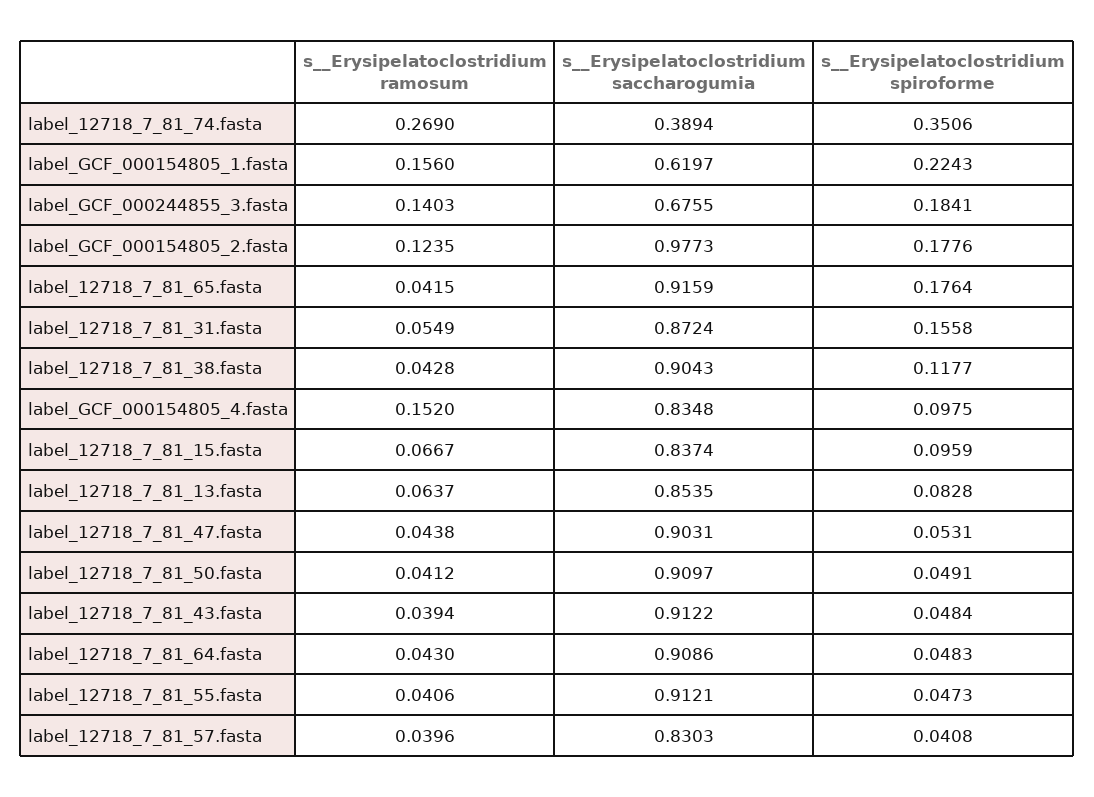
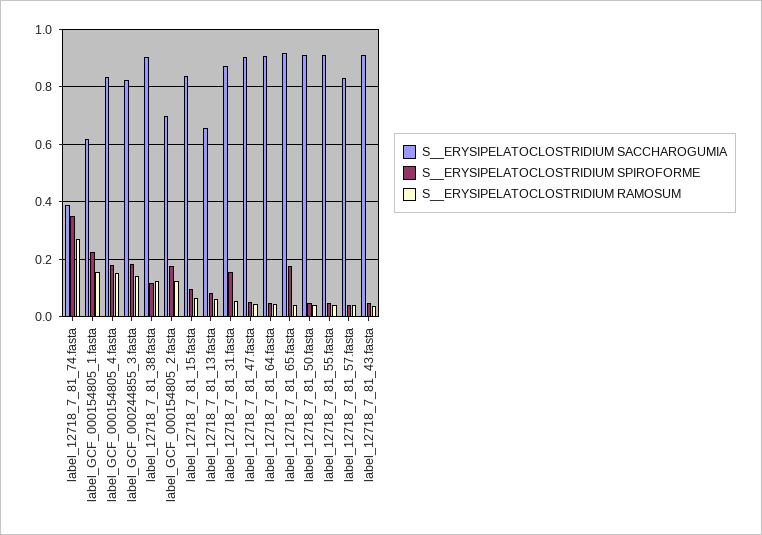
  {
    "s__Erysipelatoclostridium ramosum": {
      "label_12718_7_81_74.fasta": 0.269,
      "label_GCF_000154805_1.fasta": 0.156,
      "label_GCF_000244855_3.fasta": 0.1403,
      "label_GCF_000154805_2.fasta": 0.1235,
      "label_12718_7_81_65.fasta": 0.0415,
      "label_12718_7_81_31.fasta": 0.0549,
-     "label_12718_7_81_38.fasta": 0.0428,
+     "label_12718_7_81_38.fasta": 0.125,
      "label_GCF_000154805_4.fasta": 0.152,
      "label_12718_7_81_15.fasta": 0.0667,
      "label_12718_7_81_13.fasta": 0.0637,
      "label_12718_7_81_47.fasta": 0.0438,
      "label_12718_7_81_50.fasta": 0.0412,
      "label_12718_7_81_43.fasta": 0.0394,
      "label_12718_7_81_64.fasta": 0.043,
      "label_12718_7_81_55.fasta": 0.0406,
      "label_12718_7_81_57.fasta": 0.0396
    },
    "s__Erysipelatoclostridium saccharogumia": {
      "label_12718_7_81_74.fasta": 0.3894,
      "label_GCF_000154805_1.fasta": 0.6197,
-     "label_GCF_000244855_3.fasta": 0.6755,
+     "label_GCF_000244855_3.fasta": 0.825,
-     "label_GCF_000154805_2.fasta": 0.9773,
+     "label_GCF_000154805_2.fasta": 0.7,
      "label_12718_7_81_65.fasta": 0.9159,
      "label_12718_7_81_31.fasta": 0.8724,
      "label_12718_7_81_38.fasta": 0.9043,
      "label_GCF_000154805_4.fasta": 0.8348,
      "label_12718_7_81_15.fasta": 0.8374,
-     "label_12718_7_81_13.fasta": 0.8535,
+     "label_12718_7_81_13.fasta": 0.65,
      "label_12718_7_81_47.fasta": 0.9031,
      "label_12718_7_81_50.fasta": 0.9097,
      "label_12718_7_81_43.fasta": 0.9122,
      "label_12718_7_81_64.fasta": 0.9086,
      "label_12718_7_81_55.fasta": 0.9121,
      "label_12718_7_81_57.fasta": 0.8303
    },
    "s__Erysipelatoclostridium spiroforme": {
      "label_12718_7_81_74.fasta": 0.3506,
      "label_GCF_000154805_1.fasta": 0.2243,
      "label_GCF_000244855_3.fasta": 0.1841,
      "label_GCF_000154805_2.fasta": 0.1776,
      "label_12718_7_81_65.fasta": 0.1764,
      "label_12718_7_81_31.fasta": 0.1558,
      "label_12718_7_81_38.fasta": 0.1177,
-     "label_GCF_000154805_4.fasta": 0.0975,
+     "label_GCF_000154805_4.fasta": 0.175,
      "label_12718_7_81_15.fasta": 0.0959,
      "label_12718_7_81_13.fasta": 0.0828,
      "label_12718_7_81_47.fasta": 0.0531,
      "label_12718_7_81_50.fasta": 0.0491,
      "label_12718_7_81_43.fasta": 0.0484,
      "label_12718_7_81_64.fasta": 0.0483,
      "label_12718_7_81_55.fasta": 0.0473,
      "label_12718_7_81_57.fasta": 0.0408
    }
  }

